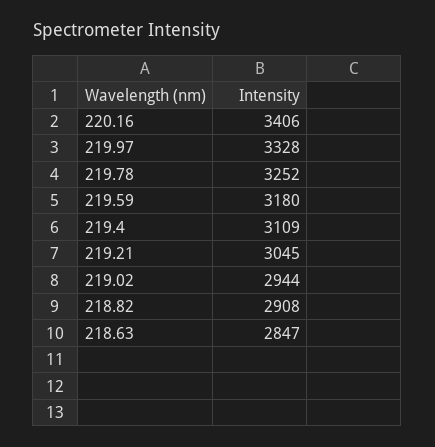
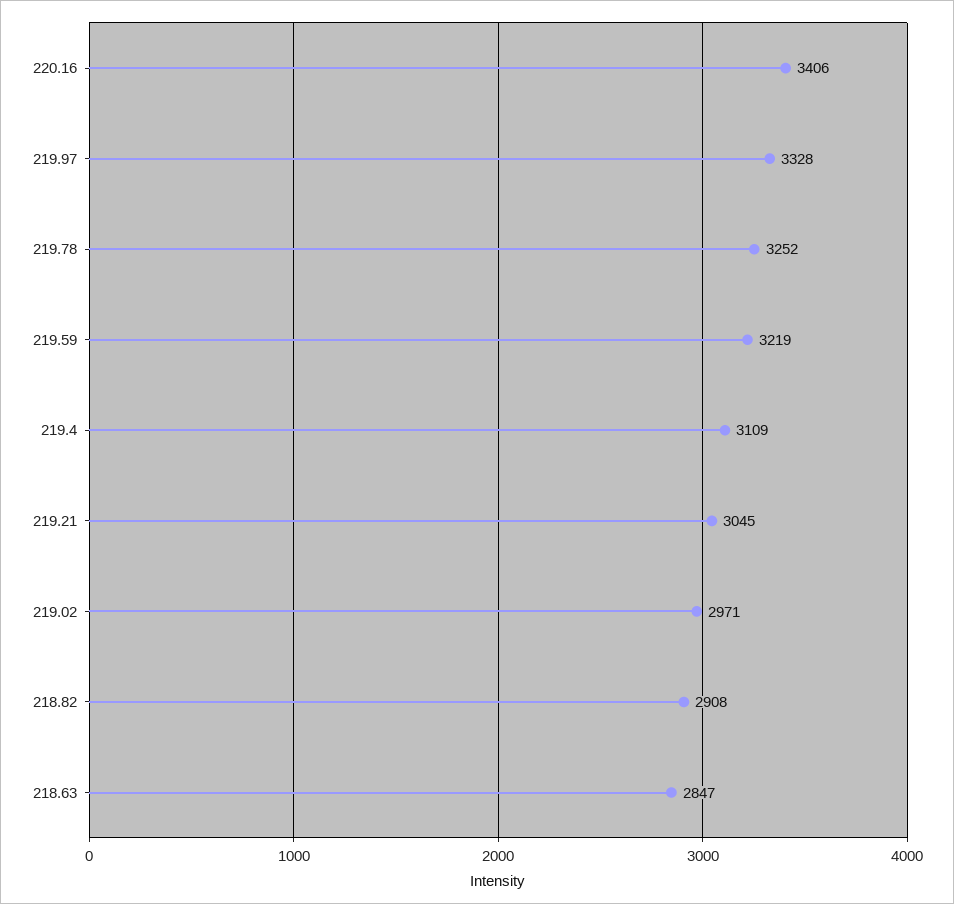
  {
    "220.16": 3406,
    "219.97": 3328,
    "219.78": 3252,
-   "219.59": 3180,
+   "219.59": 3219,
    "219.4": 3109,
    "219.21": 3045,
-   "219.02": 2944,
+   "219.02": 2971,
    "218.82": 2908,
    "218.63": 2847
  }

